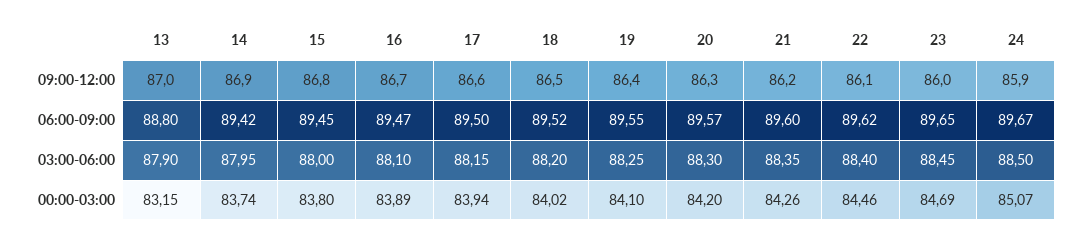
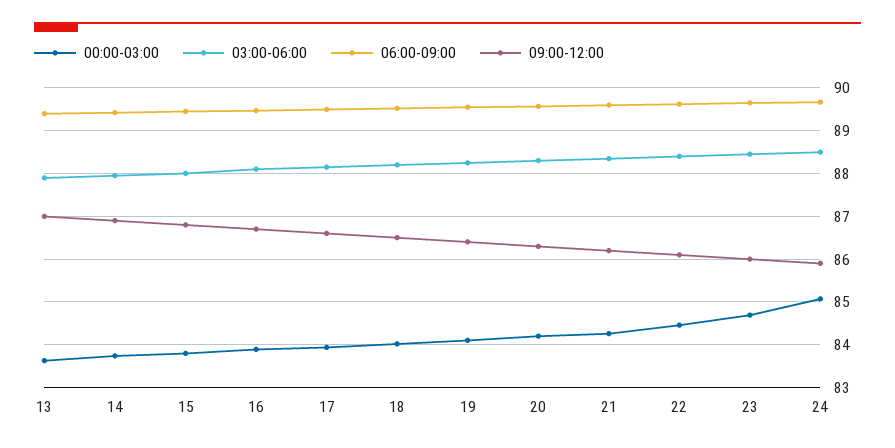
  {
    "09:00-12:00": {
      "13": 87,
      "14": 86.9,
      "15": 86.8,
      "16": 86.7,
      "17": 86.6,
      "18": 86.5,
      "19": 86.4,
      "20": 86.3,
      "21": 86.2,
      "22": 86.1,
      "23": 86,
      "24": 85.9
    },
    "06:00-09:00": {
-     "13": 88.8,
+     "13": 89.4,
      "14": 89.42,
      "15": 89.45,
      "16": 89.47,
      "17": 89.5,
      "18": 89.52,
      "19": 89.55,
      "20": 89.57,
      "21": 89.6,
      "22": 89.62,
      "23": 89.65,
      "24": 89.67
    },
    "03:00-06:00": {
      "13": 87.9,
      "14": 87.95,
      "15": 88,
      "16": 88.1,
      "17": 88.15,
      "18": 88.2,
      "19": 88.25,
      "20": 88.3,
      "21": 88.35,
      "22": 88.4,
      "23": 88.45,
      "24": 88.5
    },
    "00:00-03:00": {
-     "13": 83.15,
+     "13": 83.6,
      "14": 83.74,
      "15": 83.8,
      "16": 83.89,
      "17": 83.94,
      "18": 84.02,
      "19": 84.1,
      "20": 84.2,
      "21": 84.26,
      "22": 84.46,
      "23": 84.69,
      "24": 85.07
    }
  }

